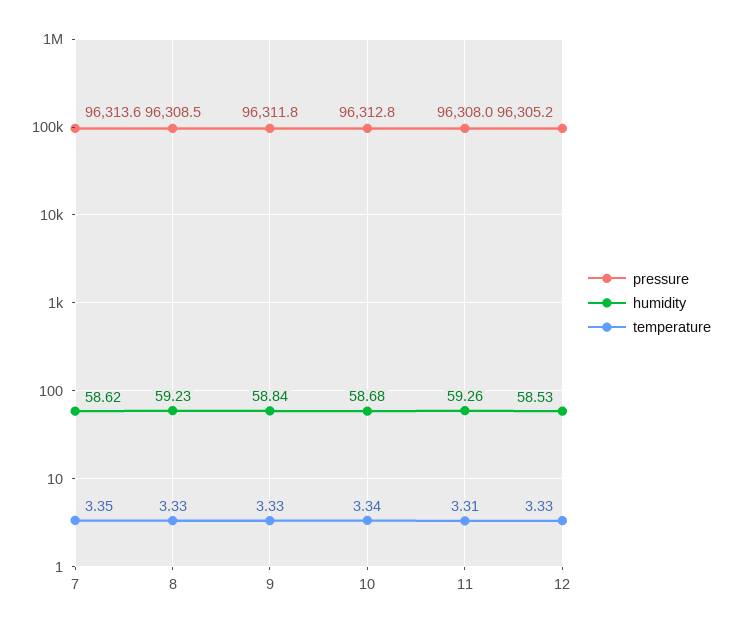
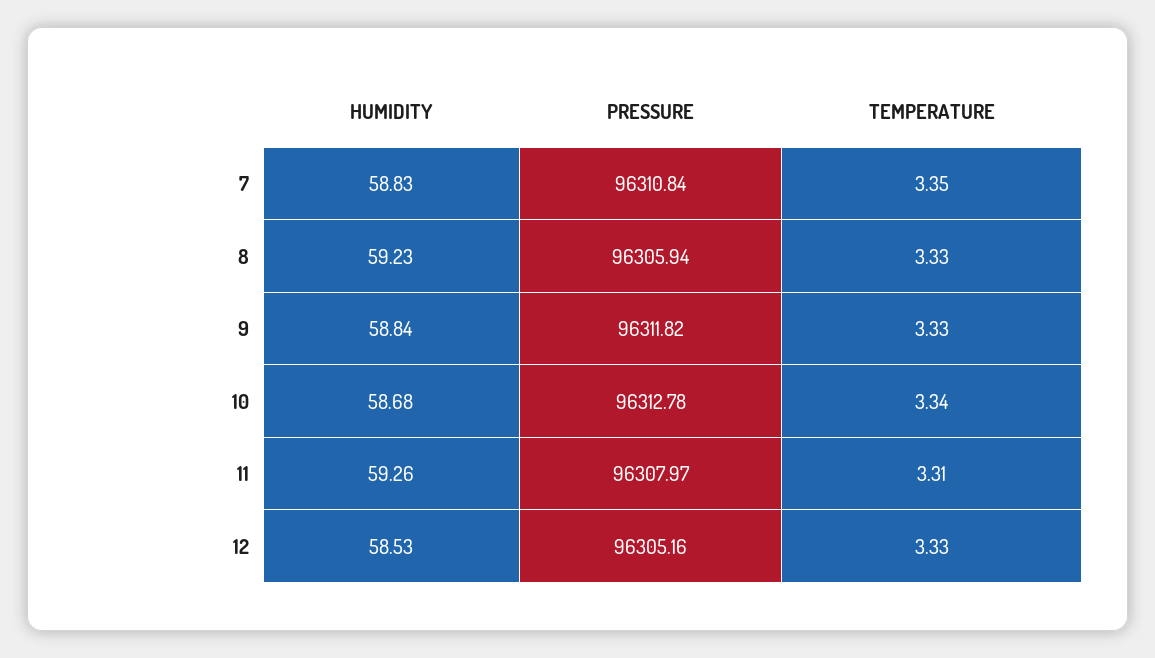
  {
    "pressure": {
-     "7": 96313.6,
+     "7": 96310.84,
-     "8": 96308.5,
+     "8": 96305.94,
      "9": 96311.82,
      "10": 96312.78,
      "11": 96307.97,
      "12": 96305.16
    },
    "humidity": {
-     "7": 58.62,
+     "7": 58.83,
      "8": 59.23,
      "9": 58.84,
      "10": 58.68,
      "11": 59.26,
      "12": 58.53
    },
    "temperature": {
      "7": 3.35,
      "8": 3.33,
      "9": 3.33,
      "10": 3.34,
      "11": 3.31,
      "12": 3.33
    }
  }

